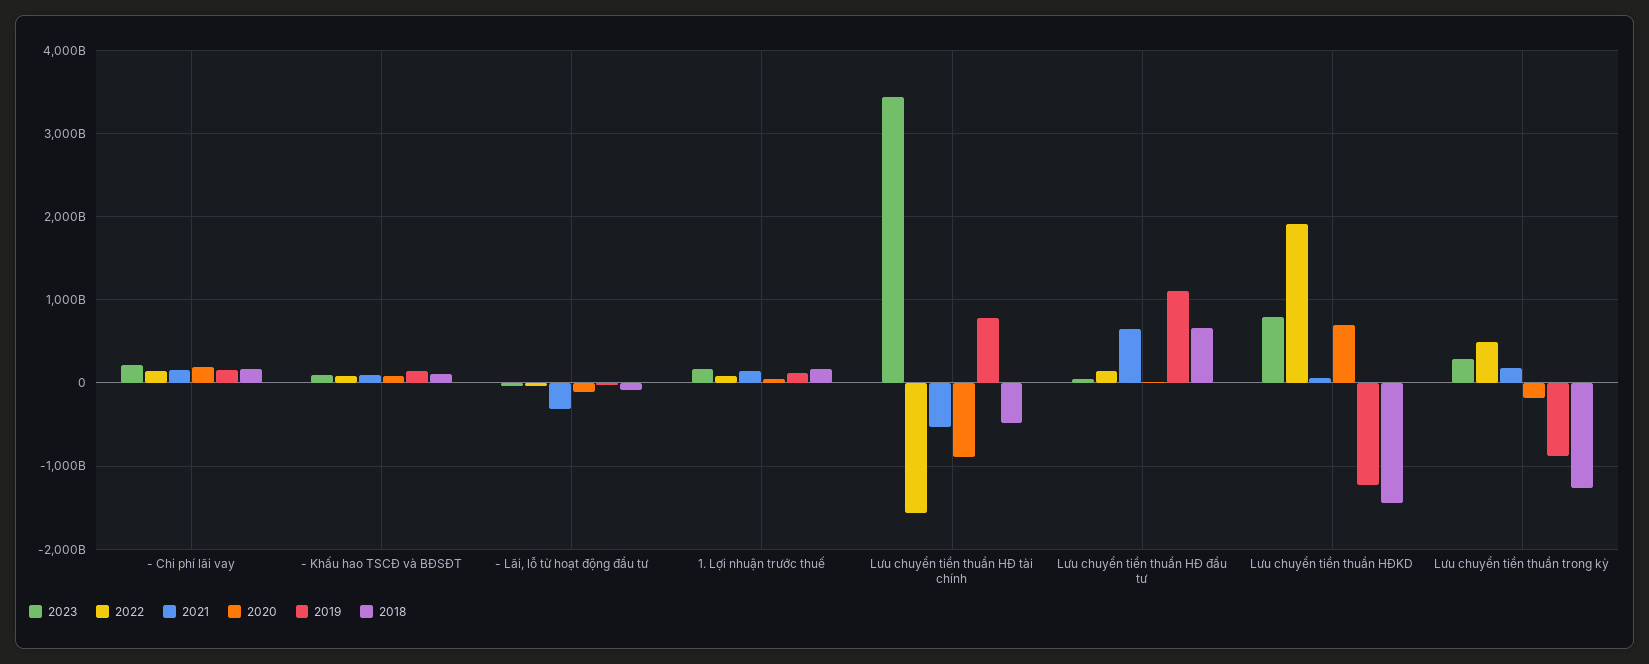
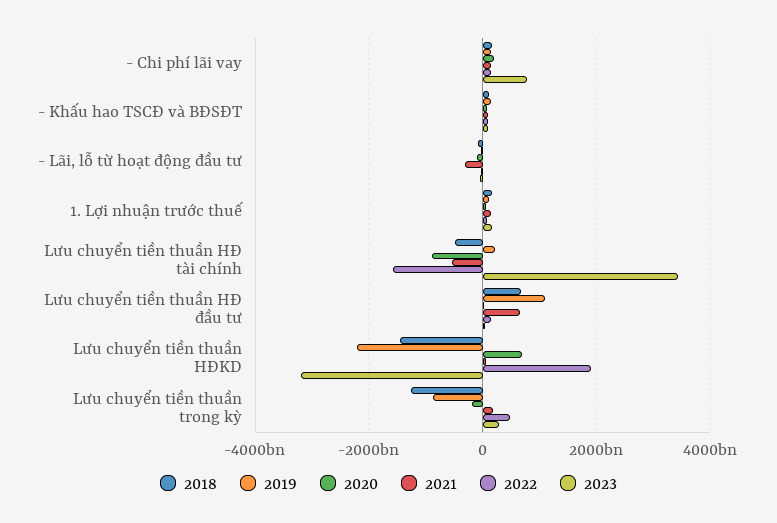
  {
    "2023": {
-     "- Chi phí lãi vay": 200000000000,
+     "- Chi phí lãi vay": 800000000000,
      "- Khấu hao TSCĐ và BĐSĐT": 100000000000,
      "- Lãi, lỗ từ hoạt động đầu tư": 0,
      "1. Lợi nhuận trước thuế": 200000000000,
      "Lưu chuyển tiền thuần HĐ tài chính": 3400000000000,
      "Lưu chuyển tiền thuần HĐ đầu tư": 0,
-     "Lưu chuyển tiền thuần HĐKD": 800000000000,
+     "Lưu chuyển tiền thuần HĐKD": -3200000000000,
      "Lưu chuyển tiền thuần trong kỳ": 300000000000
    },
    "2022": {
      "- Chi phí lãi vay": 100000000000,
      "- Khấu hao TSCĐ và BĐSĐT": 100000000000,
      "- Lãi, lỗ từ hoạt động đầu tư": 0,
      "1. Lợi nhuận trước thuế": 100000000000,
      "Lưu chuyển tiền thuần HĐ tài chính": -1600000000000,
      "Lưu chuyển tiền thuần HĐ đầu tư": 100000000000,
      "Lưu chuyển tiền thuần HĐKD": 1900000000000,
      "Lưu chuyển tiền thuần trong kỳ": 500000000000
    },
    "2021": {
      "- Chi phí lãi vay": 200000000000,
      "- Khấu hao TSCĐ và BĐSĐT": 100000000000,
      "- Lãi, lỗ từ hoạt động đầu tư": -300000000000,
      "1. Lợi nhuận trước thuế": 100000000000,
      "Lưu chuyển tiền thuần HĐ tài chính": -500000000000,
      "Lưu chuyển tiền thuần HĐ đầu tư": 700000000000,
      "Lưu chuyển tiền thuần HĐKD": 100000000000,
      "Lưu chuyển tiền thuần trong kỳ": 200000000000
    },
    "2020": {
      "- Chi phí lãi vay": 200000000000,
      "- Khấu hao TSCĐ và BĐSĐT": 100000000000,
      "- Lãi, lỗ từ hoạt động đầu tư": -100000000000,
      "1. Lợi nhuận trước thuế": 100000000000,
      "Lưu chuyển tiền thuần HĐ tài chính": -900000000000,
      "Lưu chuyển tiền thuần HĐ đầu tư": 0,
      "Lưu chuyển tiền thuần HĐKD": 700000000000,
      "Lưu chuyển tiền thuần trong kỳ": -200000000000
    },
    "2019": {
      "- Chi phí lãi vay": 200000000000,
      "- Khấu hao TSCĐ và BĐSĐT": 100000000000,
      "- Lãi, lỗ từ hoạt động đầu tư": 0,
      "1. Lợi nhuận trước thuế": 100000000000,
-     "Lưu chuyển tiền thuần HĐ tài chính": 800000000000,
+     "Lưu chuyển tiền thuần HĐ tài chính": 200000000000,
      "Lưu chuyển tiền thuần HĐ đầu tư": 1100000000000,
-     "Lưu chuyển tiền thuần HĐKD": -1200000000000,
+     "Lưu chuyển tiền thuần HĐKD": -2200000000000,
      "Lưu chuyển tiền thuần trong kỳ": -900000000000
    },
    "2018": {
      "- Chi phí lãi vay": 200000000000,
      "- Khấu hao TSCĐ và BĐSĐT": 100000000000,
      "- Lãi, lỗ từ hoạt động đầu tư": -100000000000,
      "1. Lợi nhuận trước thuế": 200000000000,
      "Lưu chuyển tiền thuần HĐ tài chính": -500000000000,
      "Lưu chuyển tiền thuần HĐ đầu tư": 700000000000,
      "Lưu chuyển tiền thuần HĐKD": -1400000000000,
      "Lưu chuyển tiền thuần trong kỳ": -1300000000000
    }
  }

